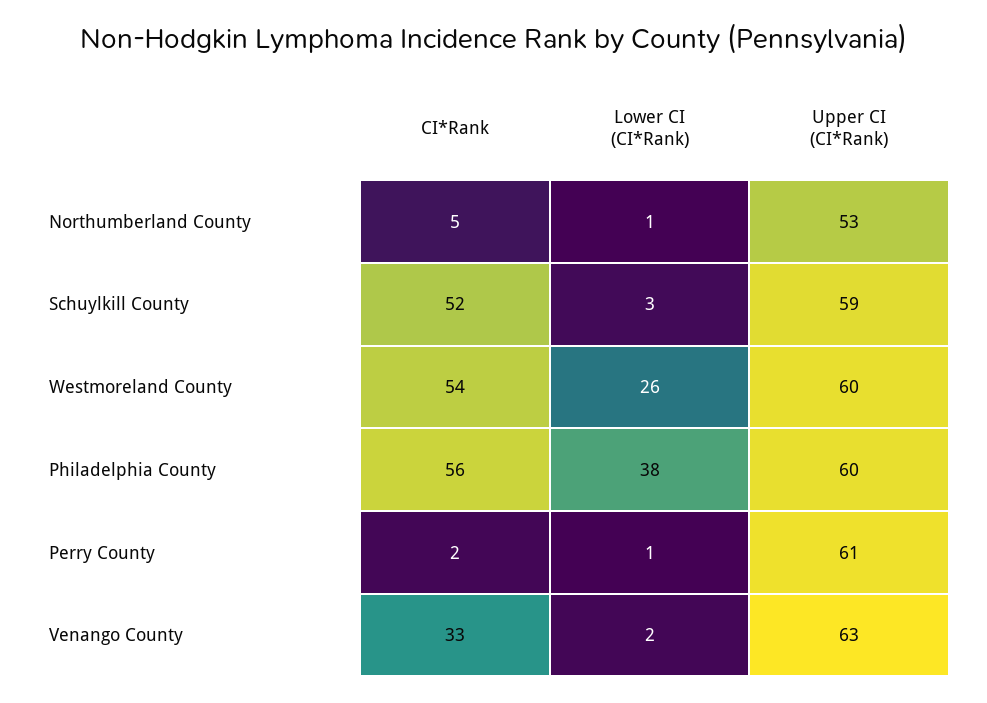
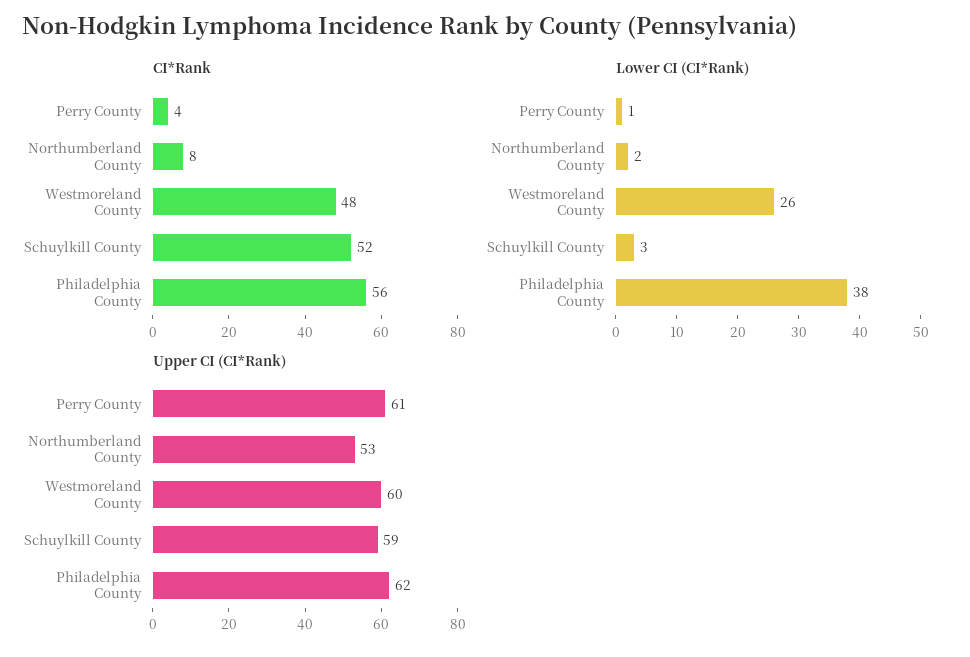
  {
    "CI*Rank": {
-     "Northumberland County": 5,
+     "Northumberland County": 8,
      "Schuylkill County": 52,
-     "Westmoreland County": 54,
+     "Westmoreland County": 48,
      "Philadelphia County": 56,
-     "Perry County": 2,
+     "Perry County": 4
-     "Venango County": 33
    },
    "Lower CI (CI*Rank)": {
-     "Northumberland County": 1,
+     "Northumberland County": 2,
      "Schuylkill County": 3,
      "Westmoreland County": 26,
      "Philadelphia County": 38,
-     "Perry County": 1,
+     "Perry County": 1
-     "Venango County": 2
    },
    "Upper CI (CI*Rank)": {
      "Northumberland County": 53,
      "Schuylkill County": 59,
      "Westmoreland County": 60,
-     "Philadelphia County": 60,
+     "Philadelphia County": 62,
-     "Perry County": 61,
+     "Perry County": 61
-     "Venango County": 63
    }
  }

